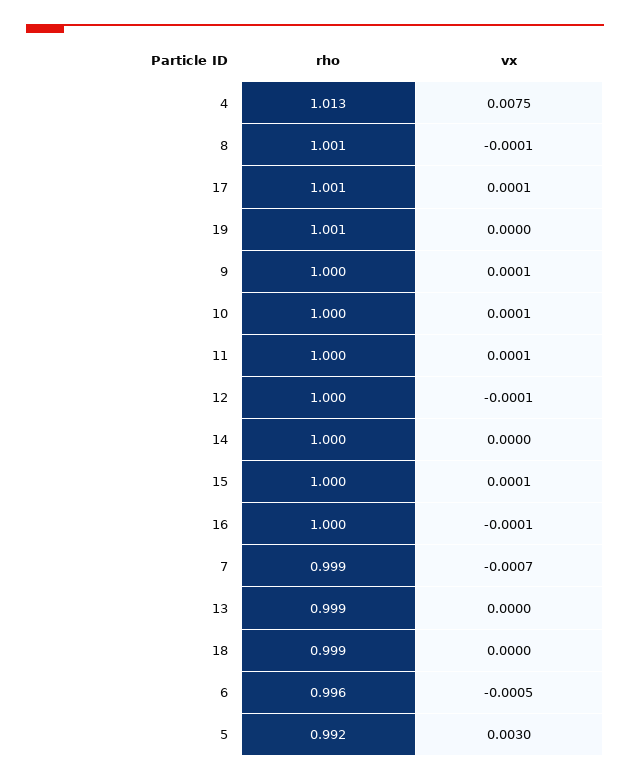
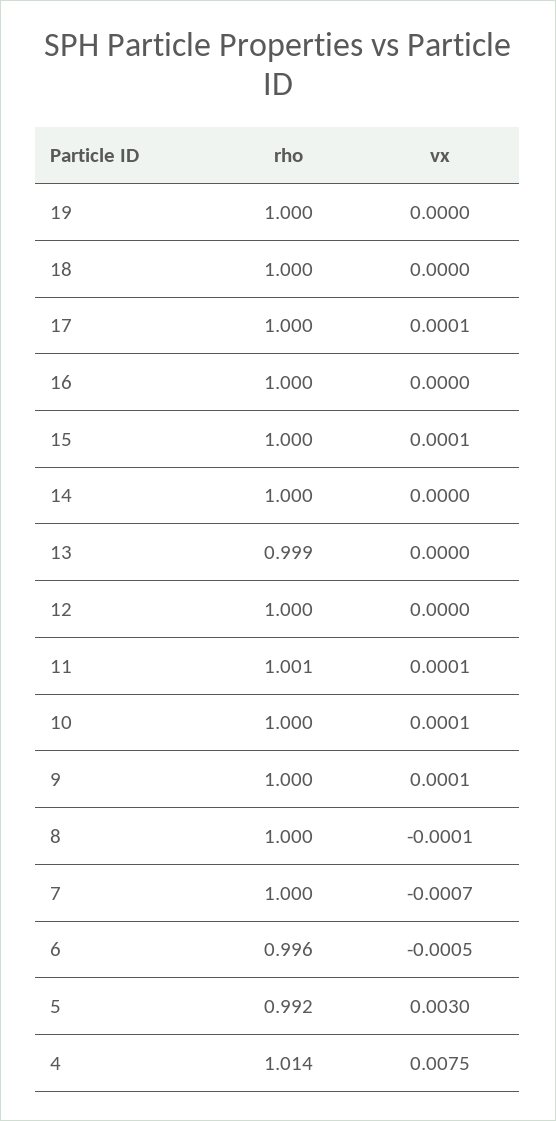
  {
    "rho": {
-     "4": 1.013,
+     "4": 1.014,
-     "8": 1.001,
+     "8": 1,
-     "17": 1.001,
+     "17": 1,
-     "19": 1.001,
+     "19": 1,
      "9": 1,
      "10": 1,
-     "11": 1,
+     "11": 1.001,
      "12": 1,
      "14": 1,
      "15": 1,
      "16": 1,
-     "7": 0.999,
+     "7": 1,
      "13": 0.999,
-     "18": 0.999,
+     "18": 1,
      "6": 0.996,
      "5": 0.992
    },
    "vx": {
      "4": 0.0075,
      "8": -0.0001,
      "17": 0.0001,
      "19": 0,
      "9": 0.0001,
      "10": 0.0001,
      "11": 0.0001,
-     "12": -0.0001,
+     "12": 0,
      "14": 0,
      "15": 0.0001,
-     "16": -0.0001,
+     "16": 0,
      "7": -0.0007,
      "13": 0,
      "18": 0,
      "6": -0.0005,
      "5": 0.003
    }
  }

